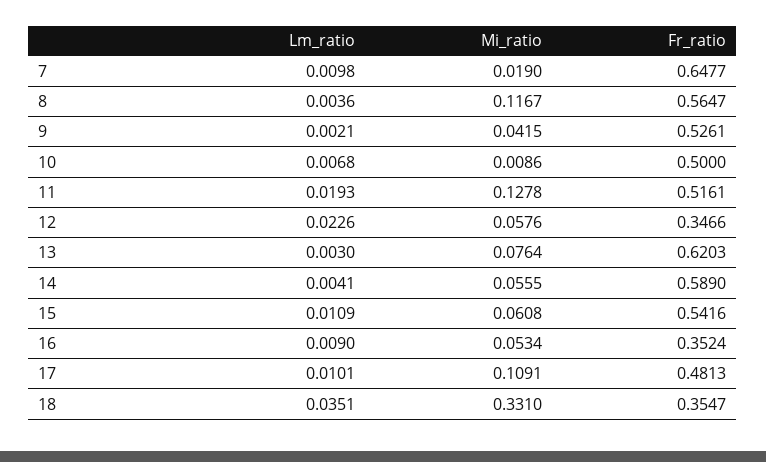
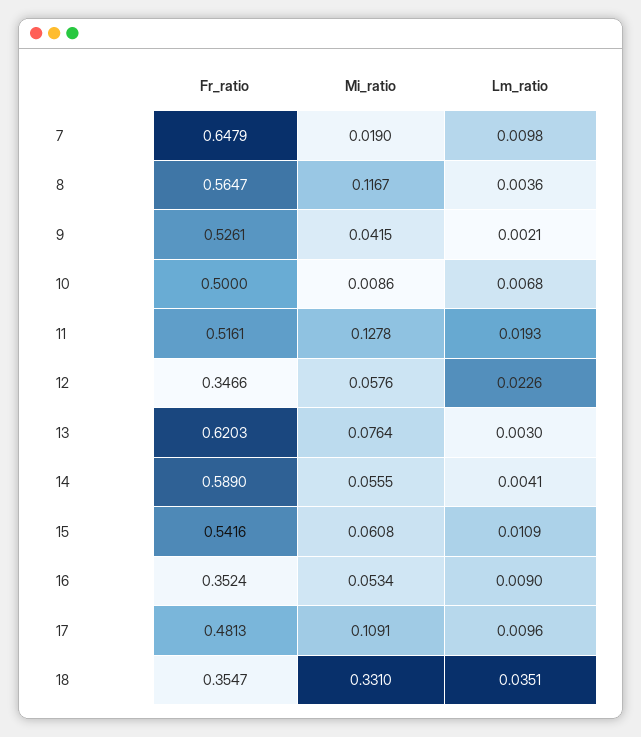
  {
    "Lm_ratio": {
      "7": 0.0098,
      "8": 0.0036,
      "9": 0.0021,
      "10": 0.0068,
      "11": 0.0193,
      "12": 0.0226,
      "13": 0.003,
      "14": 0.0041,
      "15": 0.0109,
      "16": 0.009,
-     "17": 0.0101,
+     "17": 0.0096,
      "18": 0.0351
    },
    "Mi_ratio": {
      "7": 0.019,
      "8": 0.1167,
      "9": 0.0415,
      "10": 0.0086,
      "11": 0.1278,
      "12": 0.0576,
      "13": 0.0764,
      "14": 0.0555,
      "15": 0.0608,
      "16": 0.0534,
      "17": 0.1091,
      "18": 0.331
    },
    "Fr_ratio": {
-     "7": 0.6477,
+     "7": 0.6479,
      "8": 0.5647,
      "9": 0.5261,
      "10": 0.5,
      "11": 0.5161,
      "12": 0.3466,
      "13": 0.6203,
      "14": 0.589,
      "15": 0.5416,
      "16": 0.3524,
      "17": 0.4813,
      "18": 0.3547
    }
  }

